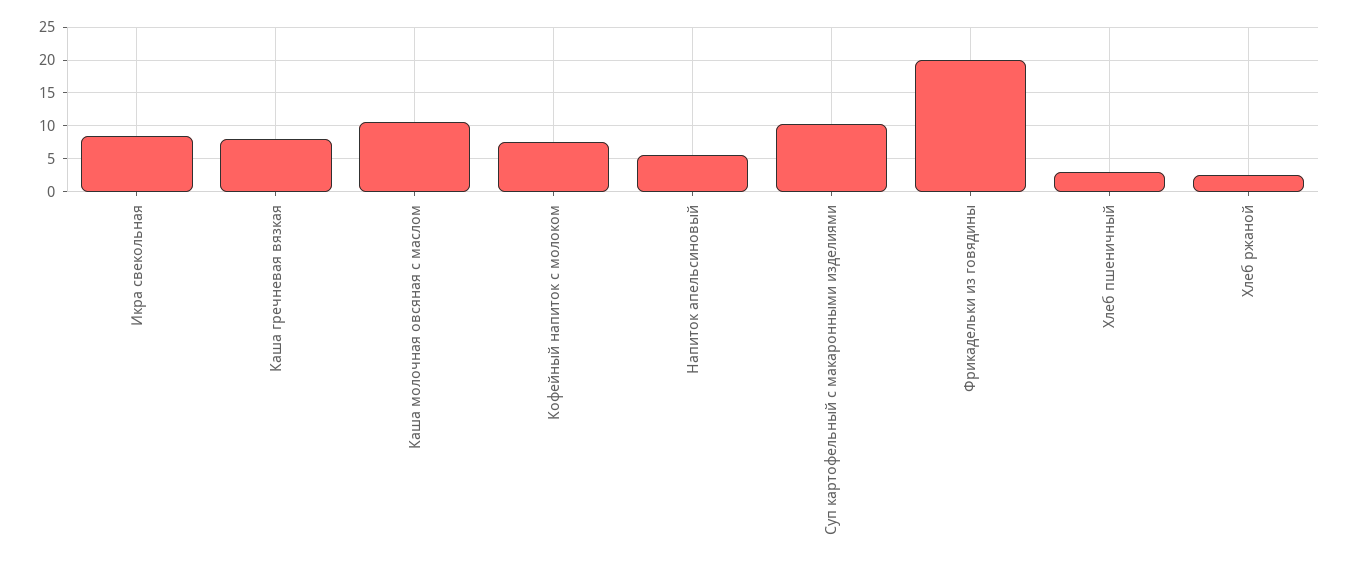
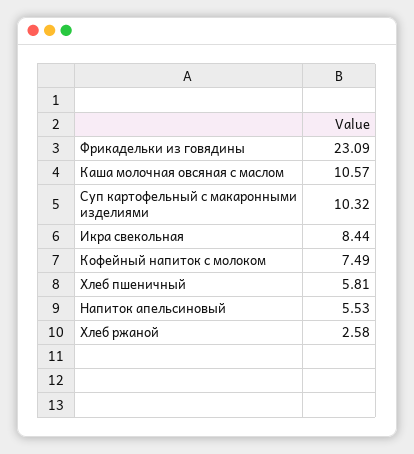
  {
    "Икра свекольная": 8.44,
-   "Каша гречневая вязкая": 8,
    "Каша молочная овсяная с маслом": 10.57,
    "Кофейный напиток с молоком": 7.49,
    "Напиток апельсиновый": 5.53,
    "Суп картофельный с макаронными изделиями": 10.32,
-   "Фрикадельки из говядины": 20,
+   "Фрикадельки из говядины": 23.09,
-   "Хлеб пшеничный": 3,
+   "Хлеб пшеничный": 5.81,
    "Хлеб ржаной": 2.58
  }

